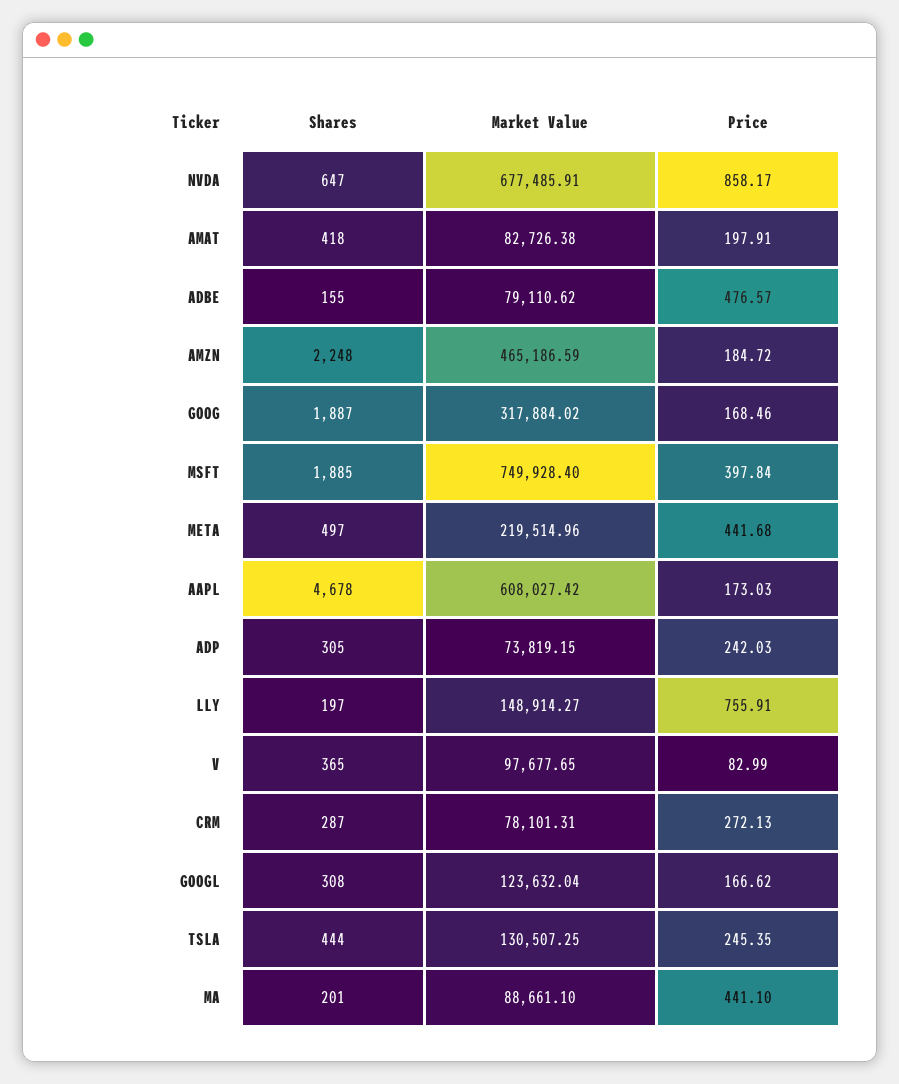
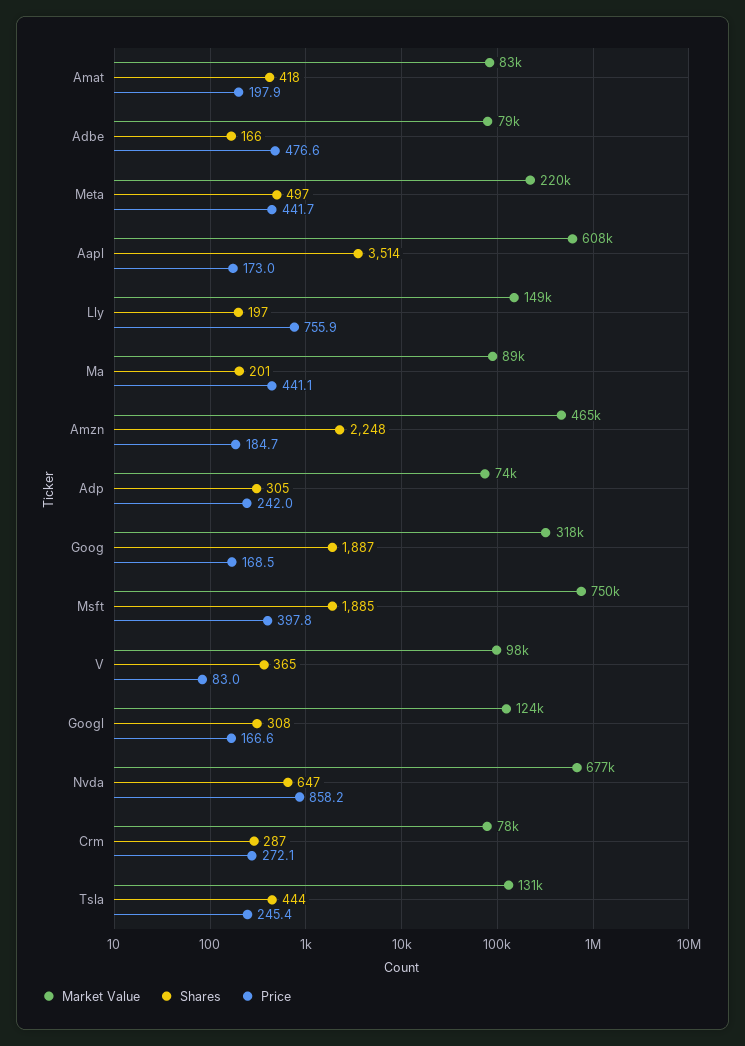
  {
    "Shares": {
      "NVDA": 647,
      "AMAT": 418,
-     "ADBE": 155,
+     "ADBE": 166,
      "AMZN": 2248,
      "GOOG": 1887,
      "MSFT": 1885,
      "META": 497,
-     "AAPL": 4678,
+     "AAPL": 3514,
      "ADP": 305,
      "LLY": 197,
      "V": 365,
      "CRM": 287,
      "GOOGL": 308,
      "TSLA": 444,
      "MA": 201
    },
    "Market Value": {
      "NVDA": 677485.91,
      "AMAT": 82726.38,
      "ADBE": 79110.62,
      "AMZN": 465186.59,
      "GOOG": 317884.02,
      "MSFT": 749928.4,
      "META": 219514.96,
      "AAPL": 608027.42,
      "ADP": 73819.15,
      "LLY": 148914.27,
      "V": 97677.65,
      "CRM": 78101.31,
      "GOOGL": 123632.04,
      "TSLA": 130507.25,
      "MA": 88661.1
    },
    "Price": {
      "NVDA": 858.17,
      "AMAT": 197.91,
      "ADBE": 476.57,
      "AMZN": 184.72,
      "GOOG": 168.46,
      "MSFT": 397.84,
      "META": 441.68,
      "AAPL": 173.03,
      "ADP": 242.03,
      "LLY": 755.91,
      "V": 82.99,
      "CRM": 272.13,
      "GOOGL": 166.62,
      "TSLA": 245.35,
      "MA": 441.1
    }
  }

